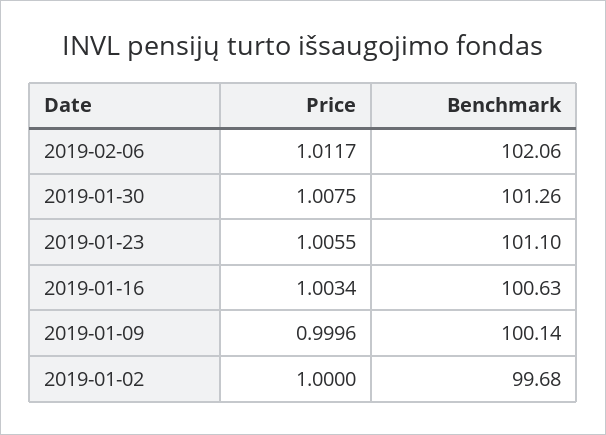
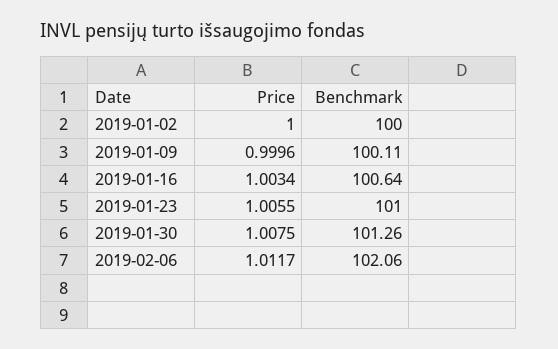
  {
    "Price": {
      "2019-02-06": 1.0117,
      "2019-01-30": 1.0075,
      "2019-01-23": 1.0055,
      "2019-01-16": 1.0034,
      "2019-01-09": 0.9996,
      "2019-01-02": 1
    },
    "Benchmark": {
      "2019-02-06": 102.06,
      "2019-01-30": 101.26,
-     "2019-01-23": 101.1,
+     "2019-01-23": 101,
-     "2019-01-16": 100.63,
+     "2019-01-16": 100.64,
-     "2019-01-09": 100.14,
+     "2019-01-09": 100.11,
-     "2019-01-02": 99.68
+     "2019-01-02": 100
    }
  }

